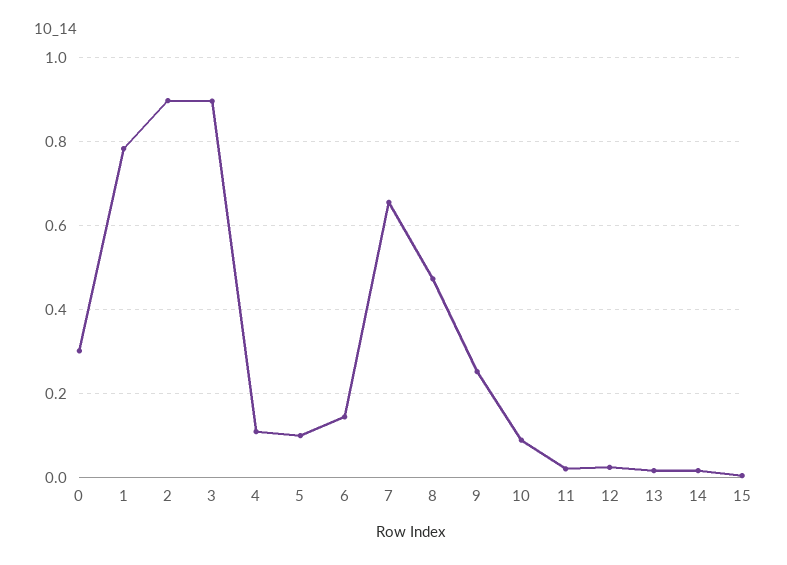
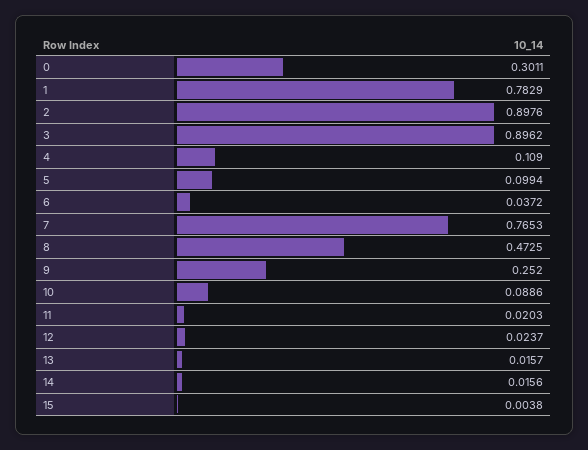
  {
    "0": 0.3011,
    "1": 0.7829,
    "2": 0.8976,
    "3": 0.8962,
    "4": 0.109,
    "5": 0.0994,
-   "6": 0.14,
+   "6": 0.0372,
-   "7": 0.66,
+   "7": 0.7653,
    "8": 0.4725,
    "9": 0.252,
    "10": 0.0886,
    "11": 0.0203,
    "12": 0.0237,
    "13": 0.0157,
    "14": 0.0156,
    "15": 0.0038
  }

